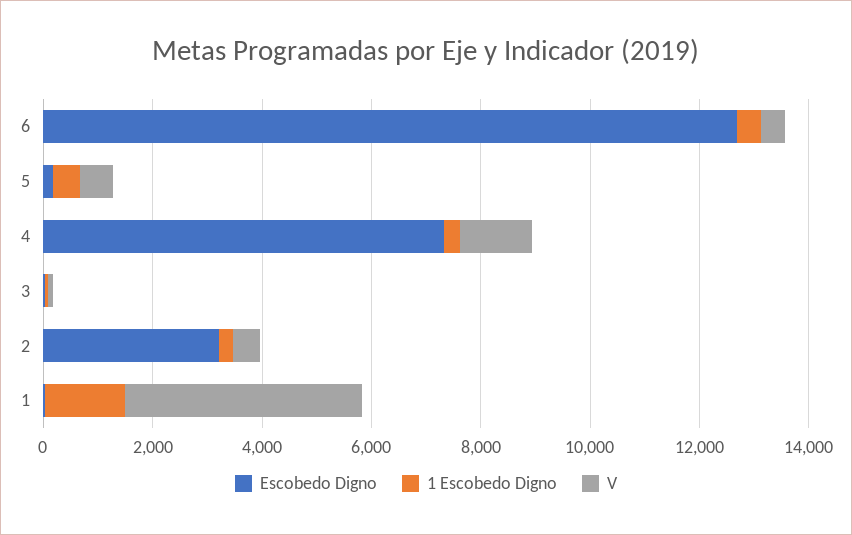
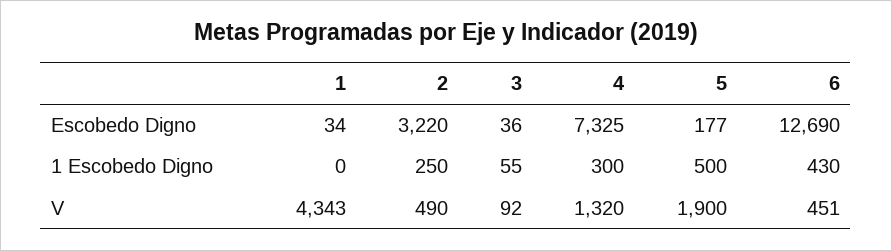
  {
    "Escobedo Digno": {
      "6": 12690,
      "5": 177,
      "4": 7325,
      "3": 36,
      "2": 3220,
      "1": 34
    },
    "1 Escobedo Digno": {
      "6": 430,
      "5": 500,
      "4": 300,
      "3": 55,
      "2": 250,
-     "1": 1500
+     "1": 0
    },
    "V": {
      "6": 451,
-     "5": 500,
+     "5": 1900,
      "4": 1320,
      "3": 92,
      "2": 490,
      "1": 4343
    }
  }

